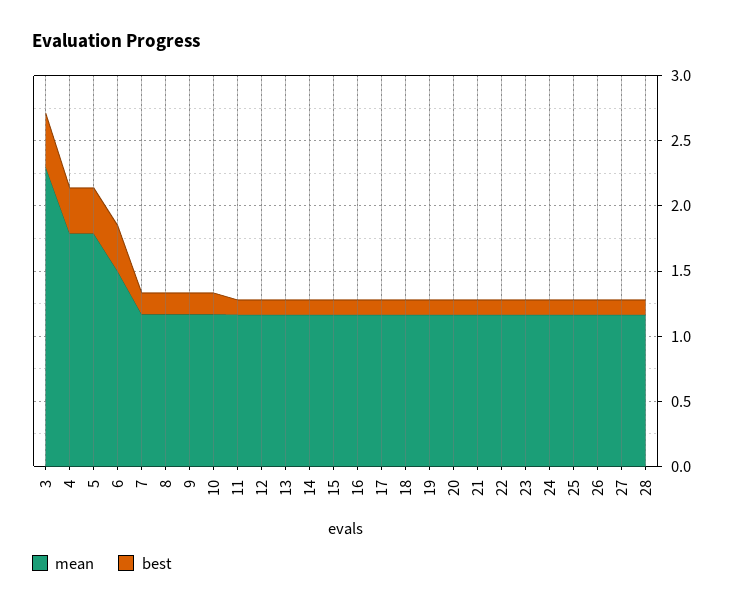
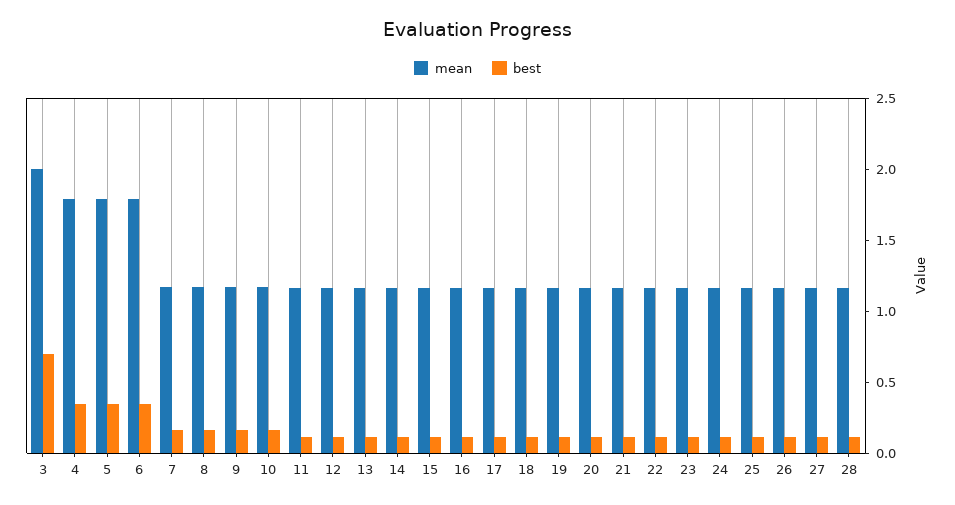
  {
    "mean": {
-     "3": 2.3,
+     "3": 2,
      "4": 1.8,
      "5": 1.8,
-     "6": 1.5,
+     "6": 1.8,
      "7": 1.2,
      "8": 1.2,
      "9": 1.2,
      "10": 1.2,
      "11": 1.2,
      "12": 1.2,
      "13": 1.2,
      "14": 1.2,
      "15": 1.2,
      "16": 1.2,
      "17": 1.2,
      "18": 1.2,
      "19": 1.2,
      "20": 1.2,
      "21": 1.2,
      "22": 1.2,
      "23": 1.2,
      "24": 1.2,
      "25": 1.2,
      "26": 1.2,
      "27": 1.2,
      "28": 1.2
    },
    "best": {
-     "3": 0.4,
+     "3": 0.7,
      "4": 0.3,
      "5": 0.3,
      "6": 0.3,
      "7": 0.2,
      "8": 0.2,
      "9": 0.2,
      "10": 0.2,
      "11": 0.1,
      "12": 0.1,
      "13": 0.1,
      "14": 0.1,
      "15": 0.1,
      "16": 0.1,
      "17": 0.1,
      "18": 0.1,
      "19": 0.1,
      "20": 0.1,
      "21": 0.1,
      "22": 0.1,
      "23": 0.1,
      "24": 0.1,
      "25": 0.1,
      "26": 0.1,
      "27": 0.1,
      "28": 0.1
    }
  }

